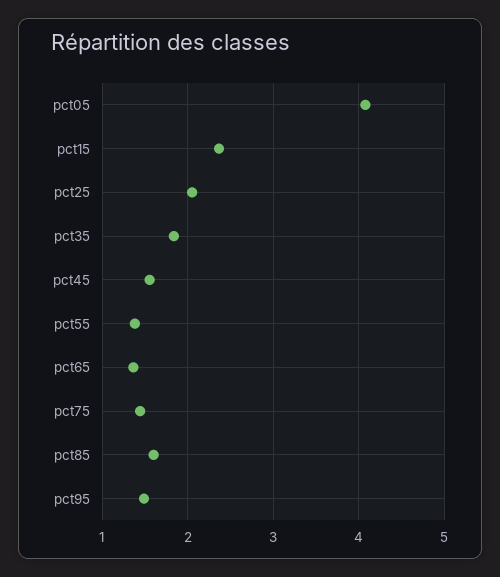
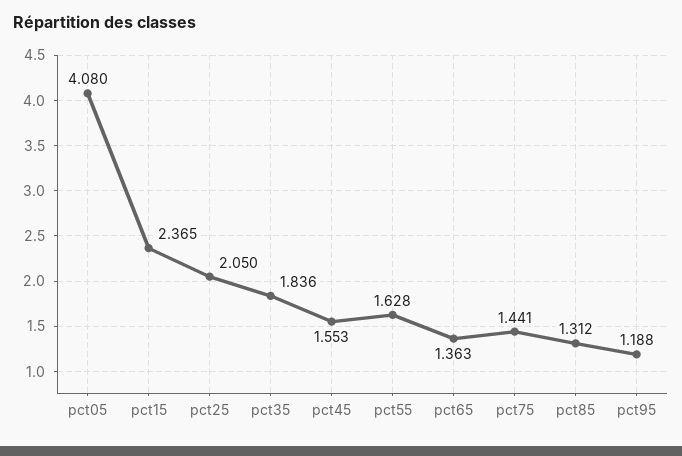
  {
    "pct05": 4.08,
    "pct15": 2.365,
    "pct25": 2.05,
    "pct35": 1.836,
    "pct45": 1.553,
-   "pct55": 1.4,
+   "pct55": 1.628,
    "pct65": 1.363,
    "pct75": 1.441,
-   "pct85": 1.6,
+   "pct85": 1.312,
-   "pct95": 1.5
+   "pct95": 1.188
  }

